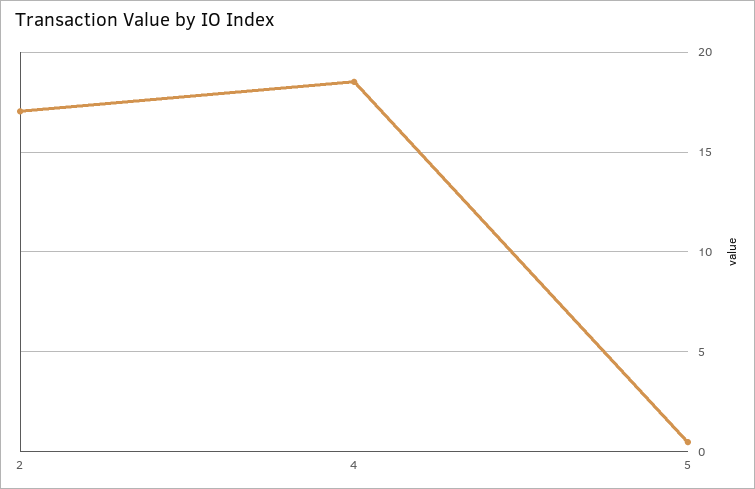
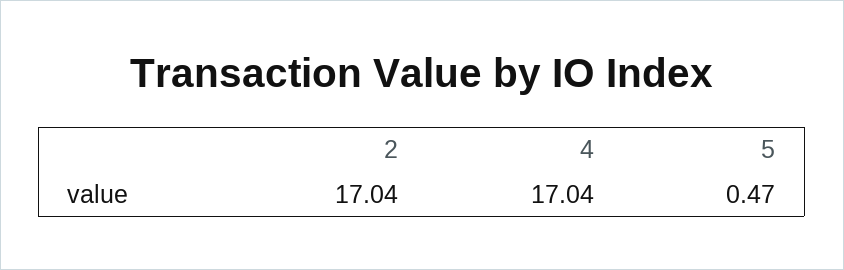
  {
    "2": 17.04,
-   "4": 18.5,
+   "4": 17.04,
    "5": 0.47
  }

